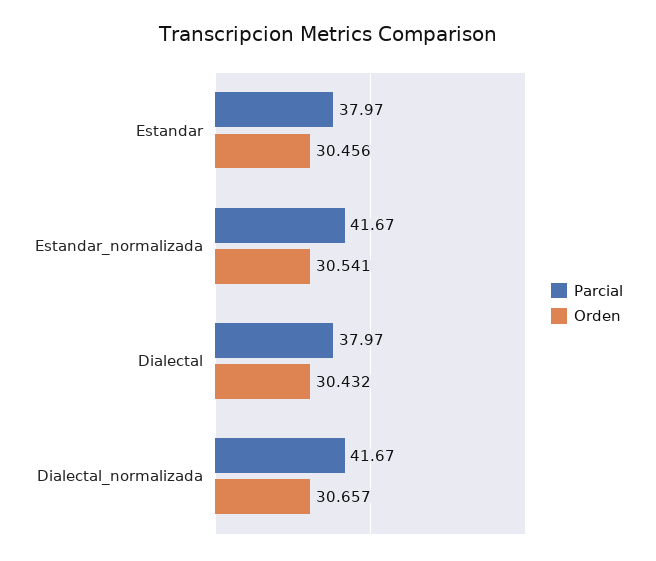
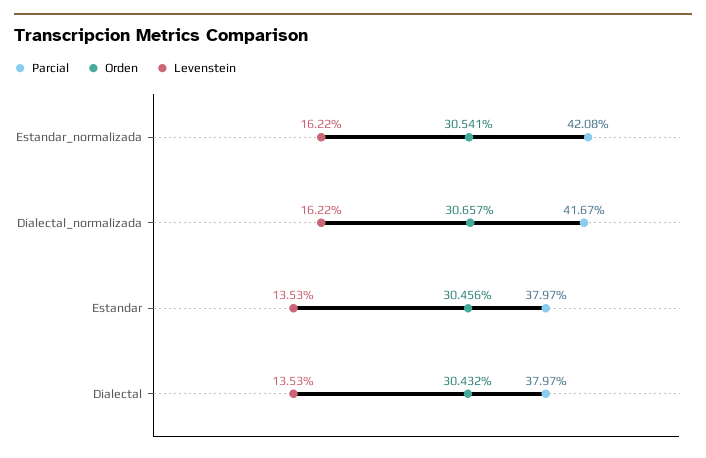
  {
    "Parcial": {
      "Estandar": 37.97,
-     "Estandar_normalizada": 41.67,
+     "Estandar_normalizada": 42.08,
      "Dialectal": 37.97,
      "Dialectal_normalizada": 41.67
    },
    "Orden": {
      "Estandar": 30.456,
      "Estandar_normalizada": 30.541,
      "Dialectal": 30.432,
      "Dialectal_normalizada": 30.657
-   }
+   },
+   "Levenstein": {
+     "Estandar_normalizada": 16.22,
+     "Dialectal_normalizada": 16.22,
+     "Estandar": 13.53,
+     "Dialectal": 13.53
+   }
  }

